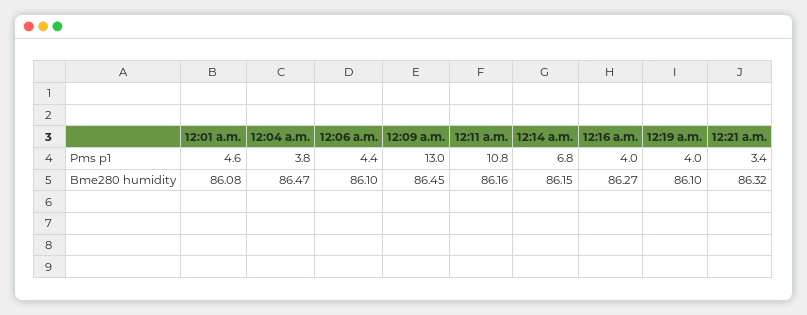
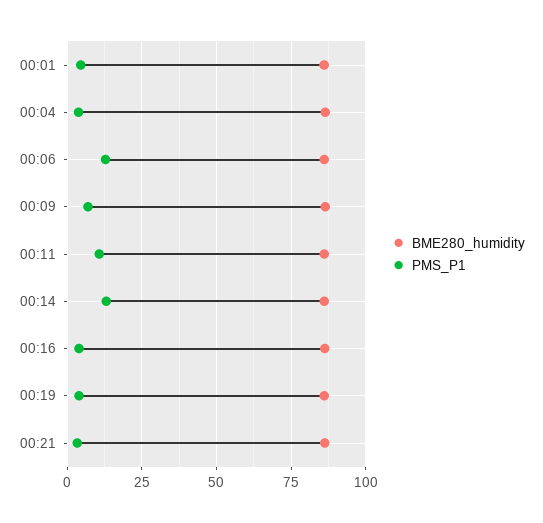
  {
    "Pms p1": {
      "12:01 a.m.": 4.6,
      "12:04 a.m.": 3.8,
-     "12:06 a.m.": 4.4,
+     "12:06 a.m.": 12.5,
-     "12:09 a.m.": 13,
+     "12:09 a.m.": 7.5,
      "12:11 a.m.": 10.8,
-     "12:14 a.m.": 6.8,
+     "12:14 a.m.": 12.5,
      "12:16 a.m.": 4,
      "12:19 a.m.": 4,
      "12:21 a.m.": 3.4
    },
    "Bme280 humidity": {
      "12:01 a.m.": 86.08,
      "12:04 a.m.": 86.47,
      "12:06 a.m.": 86.1,
      "12:09 a.m.": 86.45,
      "12:11 a.m.": 86.16,
      "12:14 a.m.": 86.15,
      "12:16 a.m.": 86.27,
      "12:19 a.m.": 86.1,
      "12:21 a.m.": 86.32
    }
  }

